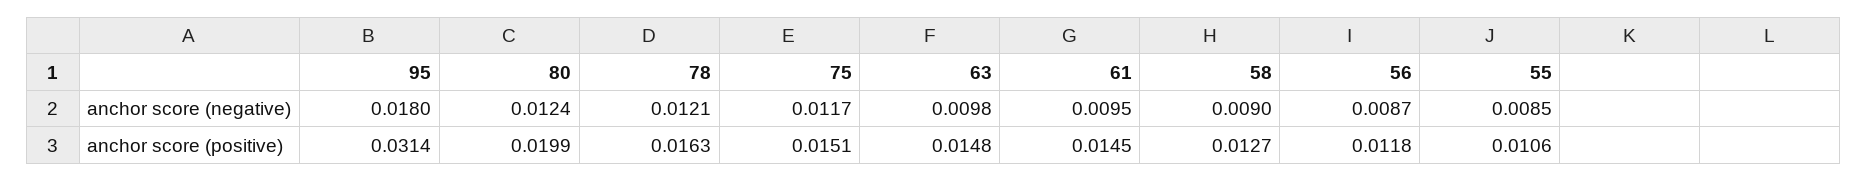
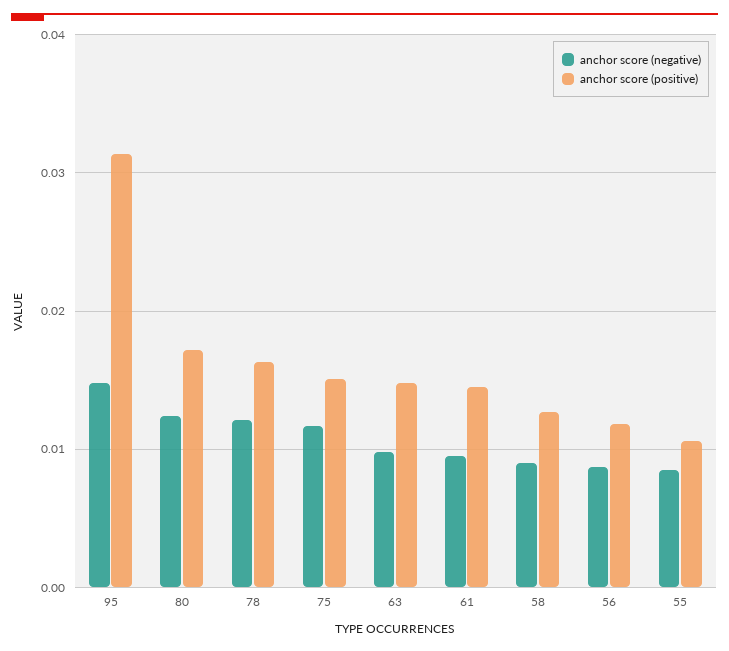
  {
    "anchor score (negative)": {
-     "95": 0.018,
+     "95": 0.015,
      "80": 0.0124,
      "78": 0.0121,
      "75": 0.0117,
      "63": 0.0098,
      "61": 0.0095,
      "58": 0.009,
      "56": 0.0087,
      "55": 0.0085
    },
    "anchor score (positive)": {
      "95": 0.0314,
-     "80": 0.0199,
+     "80": 0.017,
      "78": 0.0163,
      "75": 0.0151,
      "63": 0.0148,
      "61": 0.0145,
      "58": 0.0127,
      "56": 0.0118,
      "55": 0.0106
    }
  }

